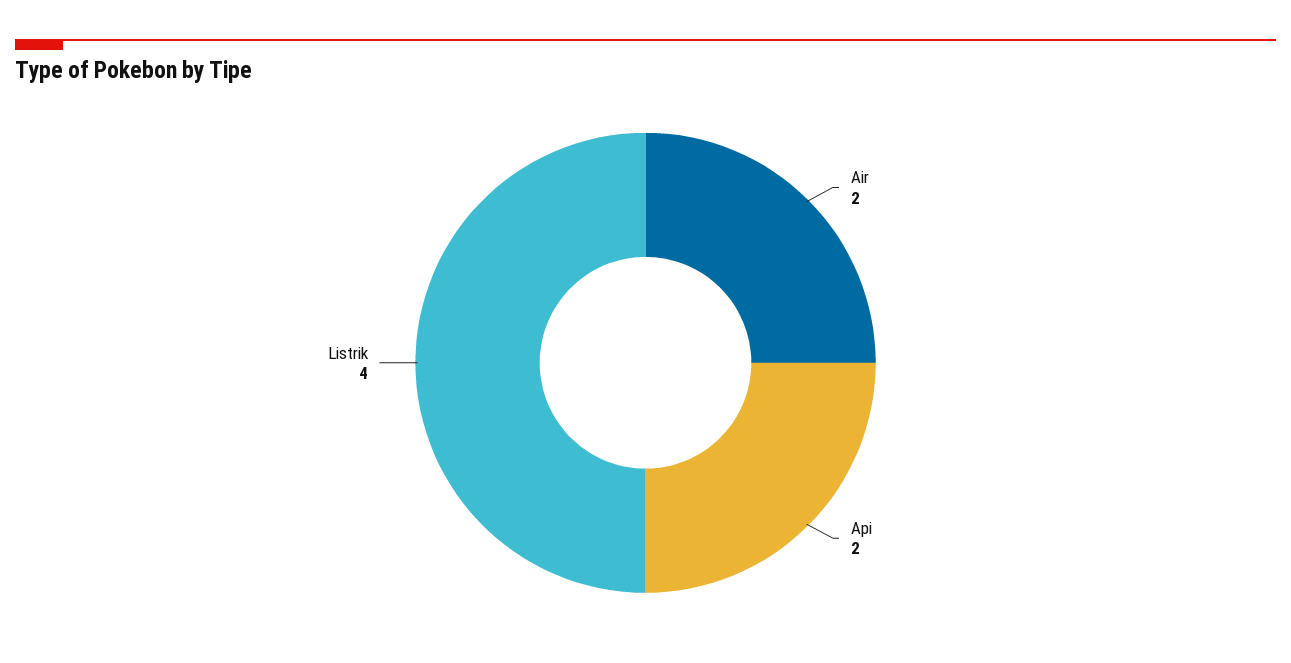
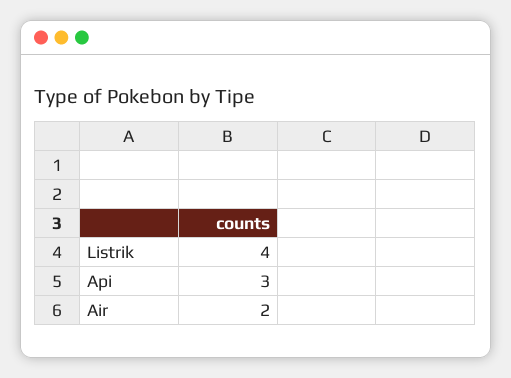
  {
    "Air": 2,
-   "Api": 2,
+   "Api": 3,
    "Listrik": 4
  }

